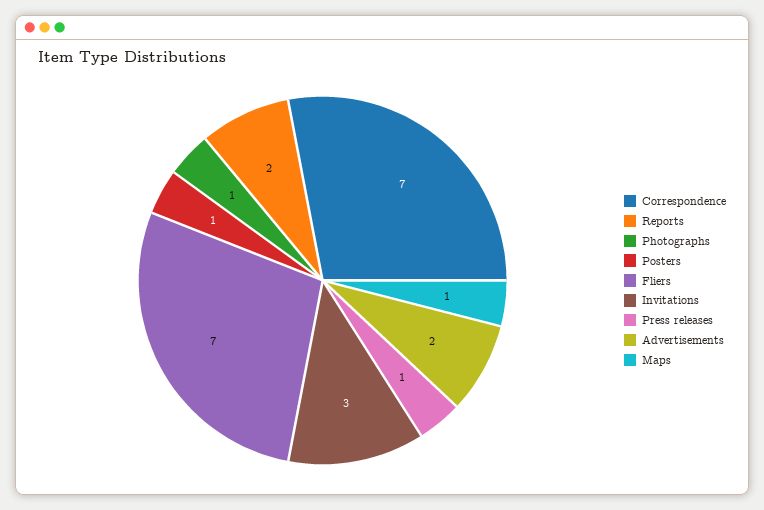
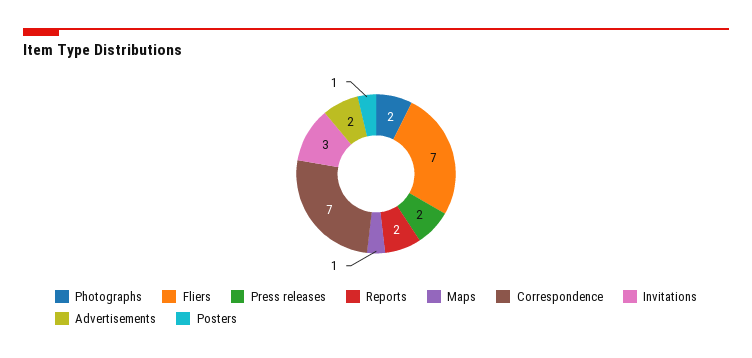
  {
    "Correspondence": 7,
    "Reports": 2,
-   "Photographs": 1,
+   "Photographs": 2,
    "Posters": 1,
    "Fliers": 7,
    "Invitations": 3,
-   "Press releases": 1,
+   "Press releases": 2,
    "Advertisements": 2,
    "Maps": 1
  }

